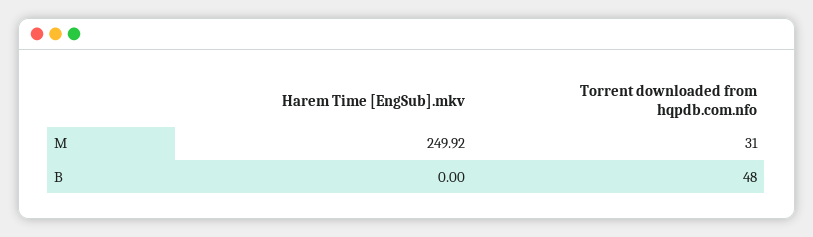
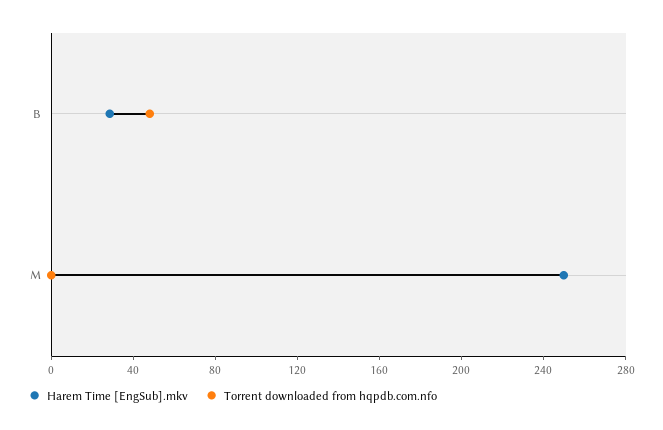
  {
    "Harem Time [EngSub].mkv": {
      "M": 249.92,
-     "B": 0
+     "B": 30
    },
    "Torrent downloaded from hqpdb.com.nfo": {
-     "M": 31,
+     "M": 0,
      "B": 48
    }
  }

